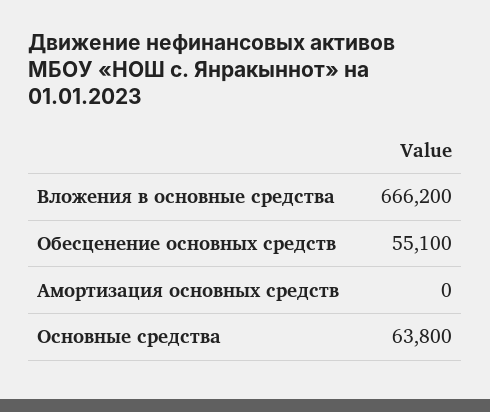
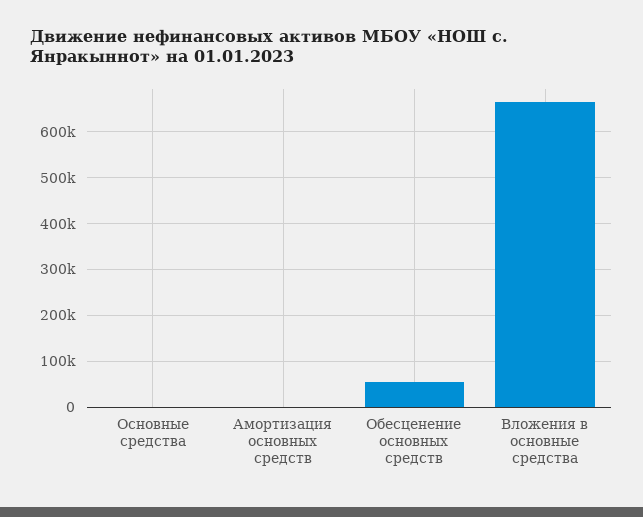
  {
    "Вложения в основные средства": 666200,
    "Обесценение основных средств": 55100,
    "Амортизация основных средств": 0,
-   "Основные средства": 63800
+   "Основные средства": 0
  }

